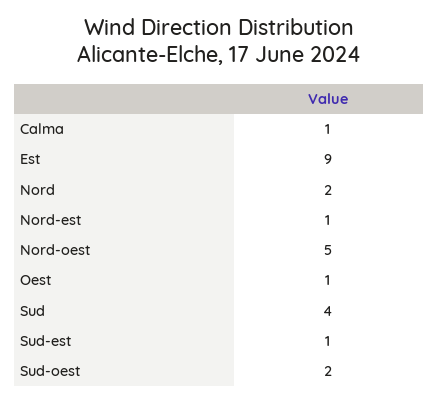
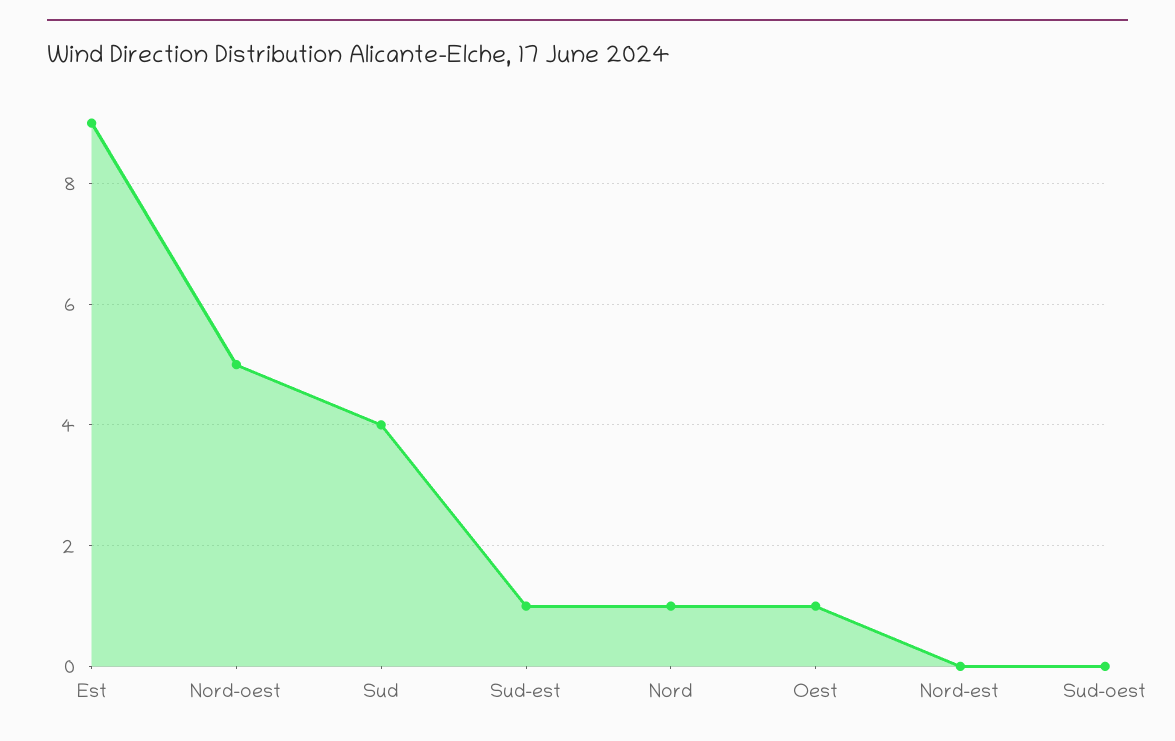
  {
-   "Calma": 1,
    "Est": 9,
-   "Nord": 2,
+   "Nord": 1,
-   "Nord-est": 1,
+   "Nord-est": 0,
    "Nord-oest": 5,
    "Oest": 1,
    "Sud": 4,
    "Sud-est": 1,
-   "Sud-oest": 2
+   "Sud-oest": 0
  }

